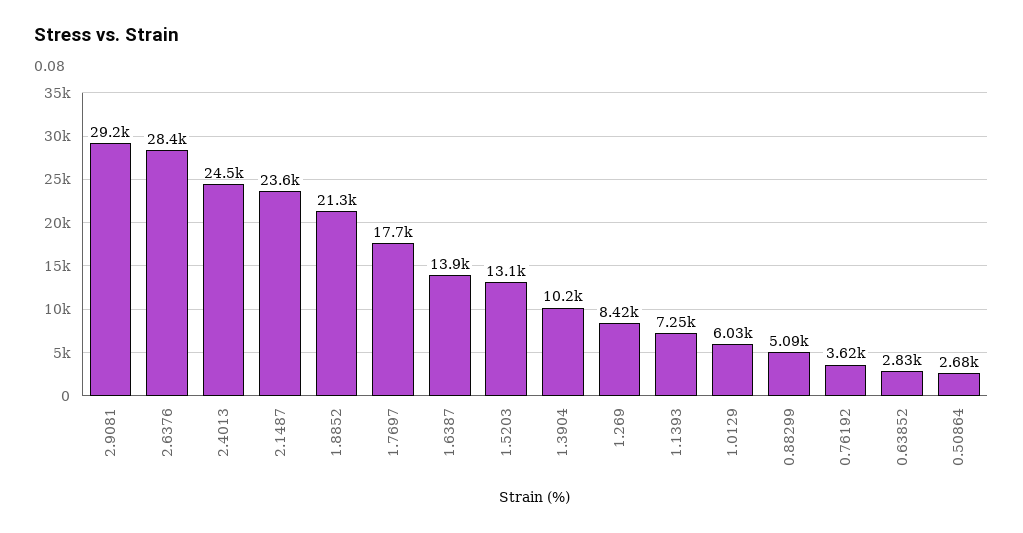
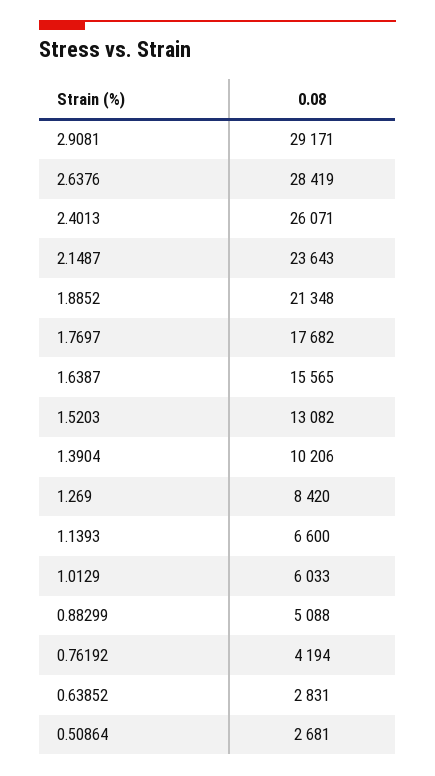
  {
    "2.9081": 29171,
    "2.6376": 28419,
-   "2.4013": 24500,
+   "2.4013": 26071,
    "2.1487": 23643,
    "1.8852": 21348,
    "1.7697": 17682,
-   "1.6387": 13900,
+   "1.6387": 15565,
    "1.5203": 13082,
    "1.3904": 10206,
    "1.269": 8420,
-   "1.1393": 7250,
+   "1.1393": 6600,
    "1.0129": 6033,
    "0.88299": 5088,
-   "0.76192": 3620,
+   "0.76192": 4194,
    "0.63852": 2831,
    "0.50864": 2681
  }

